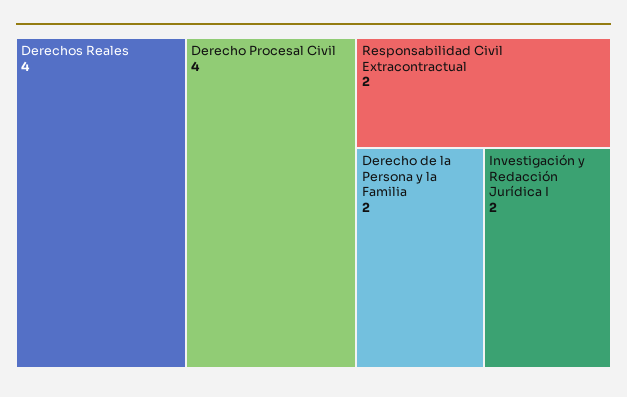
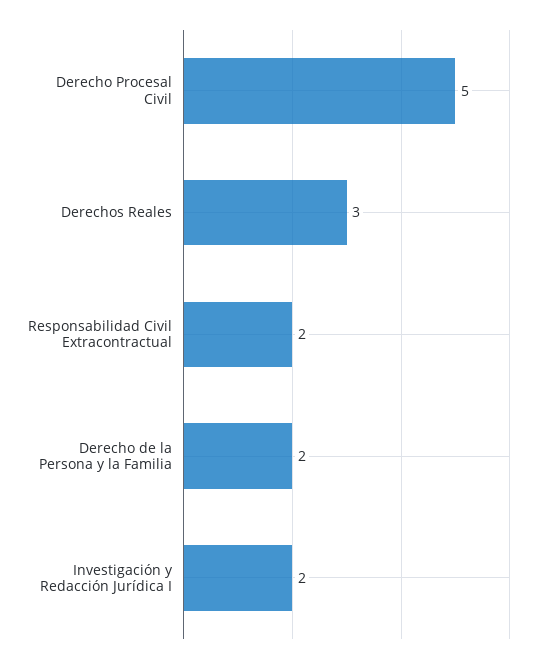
  {
-   "Derechos Reales": 4,
+   "Derechos Reales": 3,
-   "Derecho Procesal Civil": 4,
+   "Derecho Procesal Civil": 5,
    "Responsabilidad Civil Extracontractual": 2,
    "Derecho de la Persona y la Familia": 2,
    "Investigación y Redacción Jurídica I": 2
  }

